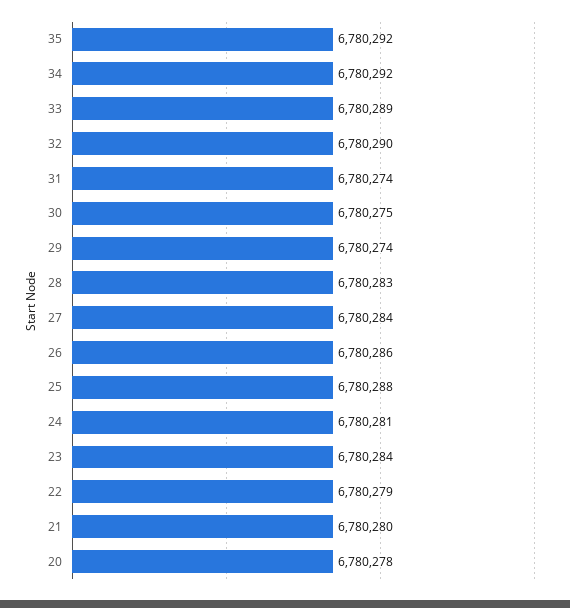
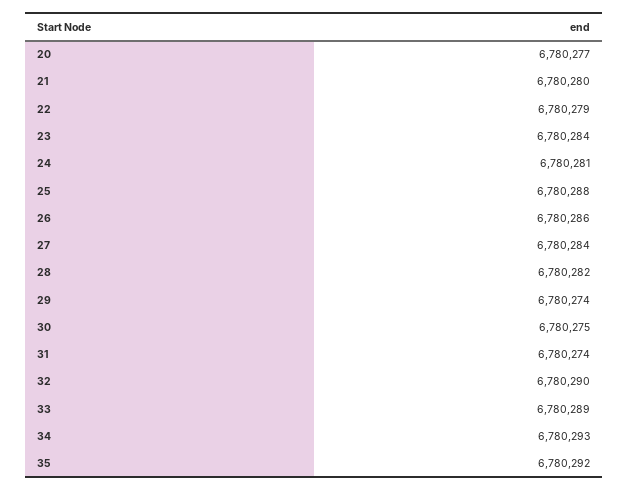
  {
    "35": 6780292,
-   "34": 6780292,
+   "34": 6780293,
    "33": 6780289,
    "32": 6780290,
    "31": 6780274,
    "30": 6780275,
    "29": 6780274,
-   "28": 6780283,
+   "28": 6780282,
    "27": 6780284,
    "26": 6780286,
    "25": 6780288,
    "24": 6780281,
    "23": 6780284,
    "22": 6780279,
    "21": 6780280,
-   "20": 6780278
+   "20": 6780277
  }

